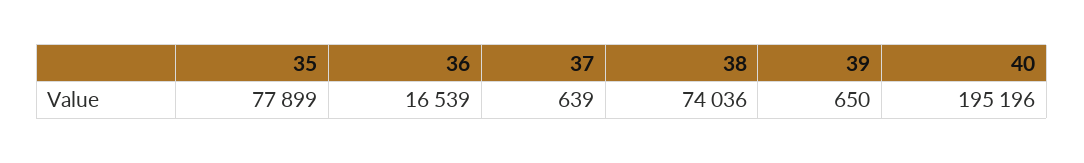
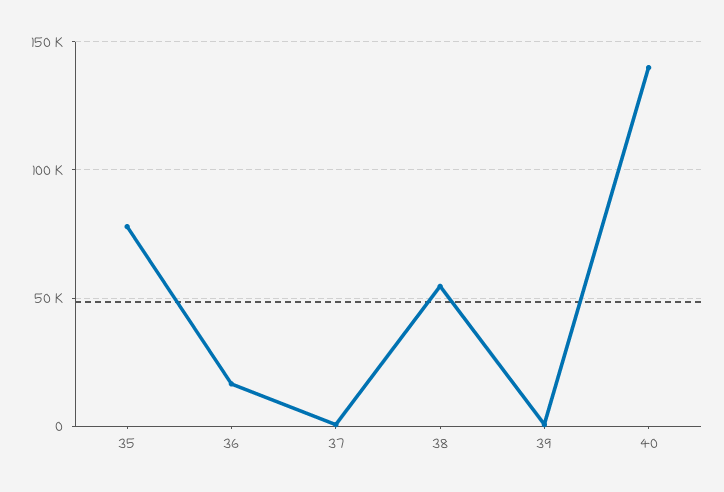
  {
    "35": 77899,
    "36": 16539,
    "37": 639,
-   "38": 74036,
+   "38": 55000,
    "39": 650,
-   "40": 195196
+   "40": 140000
  }

